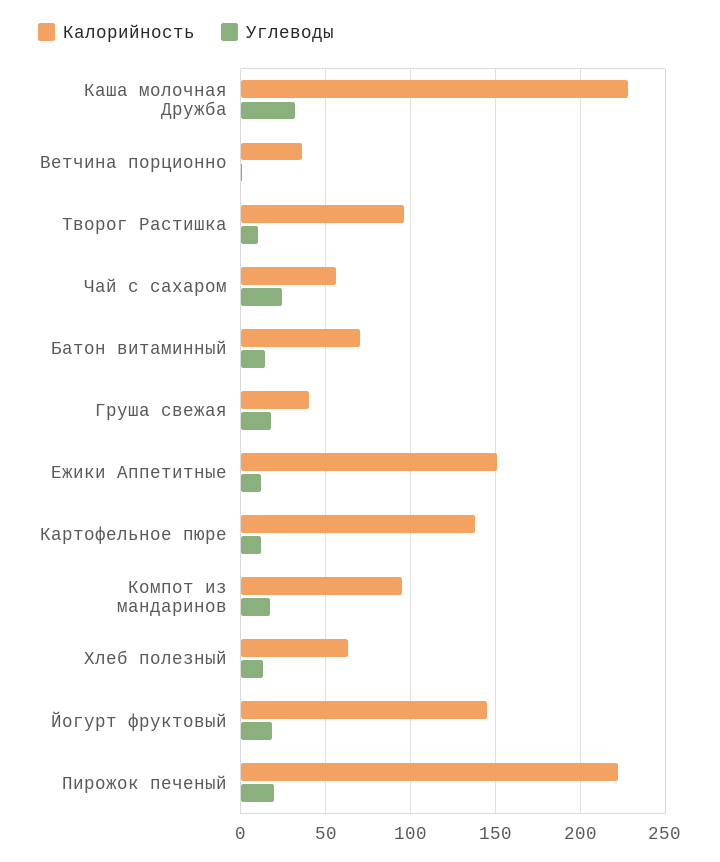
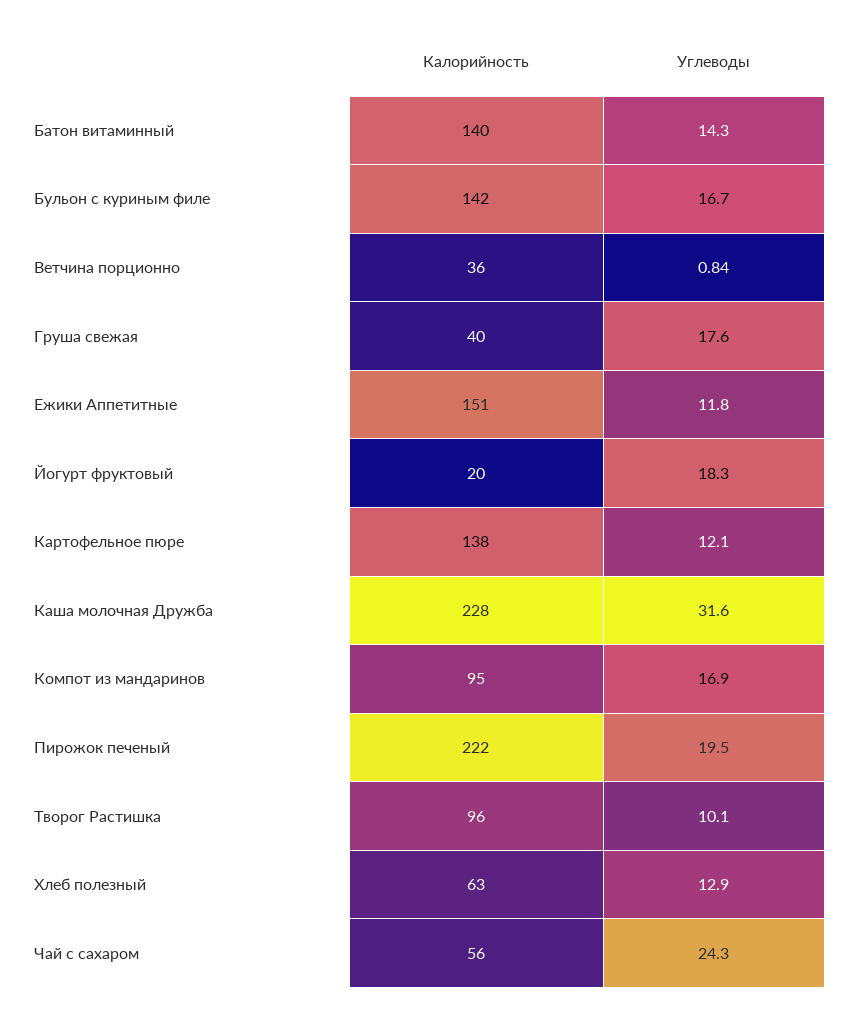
  {
    "Калорийность": {
      "Каша молочная Дружба": 228,
      "Ветчина порционно": 36,
      "Творог Растишка": 96,
      "Чай с сахаром": 56,
-     "Батон витаминный": 70,
+     "Батон витаминный": 140,
      "Груша свежая": 40,
      "Ежики Аппетитные": 151,
      "Картофельное пюре": 138,
      "Компот из мандаринов": 95,
      "Хлеб полезный": 63,
-     "Йогурт фруктовый": 145,
+     "Йогурт фруктовый": 20,
-     "Пирожок печеный": 222
+     "Пирожок печеный": 222,
+     "Бульон с куриным филе": 142
    },
    "Углеводы": {
      "Каша молочная Дружба": 31.6,
      "Ветчина порционно": 0.84,
      "Творог Растишка": 10.1,
      "Чай с сахаром": 24.3,
      "Батон витаминный": 14.3,
      "Груша свежая": 17.6,
      "Ежики Аппетитные": 11.8,
      "Картофельное пюре": 12.1,
      "Компот из мандаринов": 16.9,
      "Хлеб полезный": 12.9,
      "Йогурт фруктовый": 18.3,
-     "Пирожок печеный": 19.5
+     "Пирожок печеный": 19.5,
+     "Бульон с куриным филе": 16.7
    }
  }

